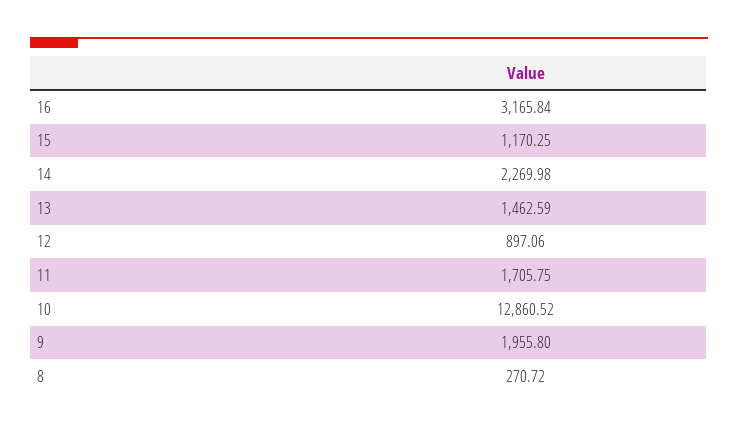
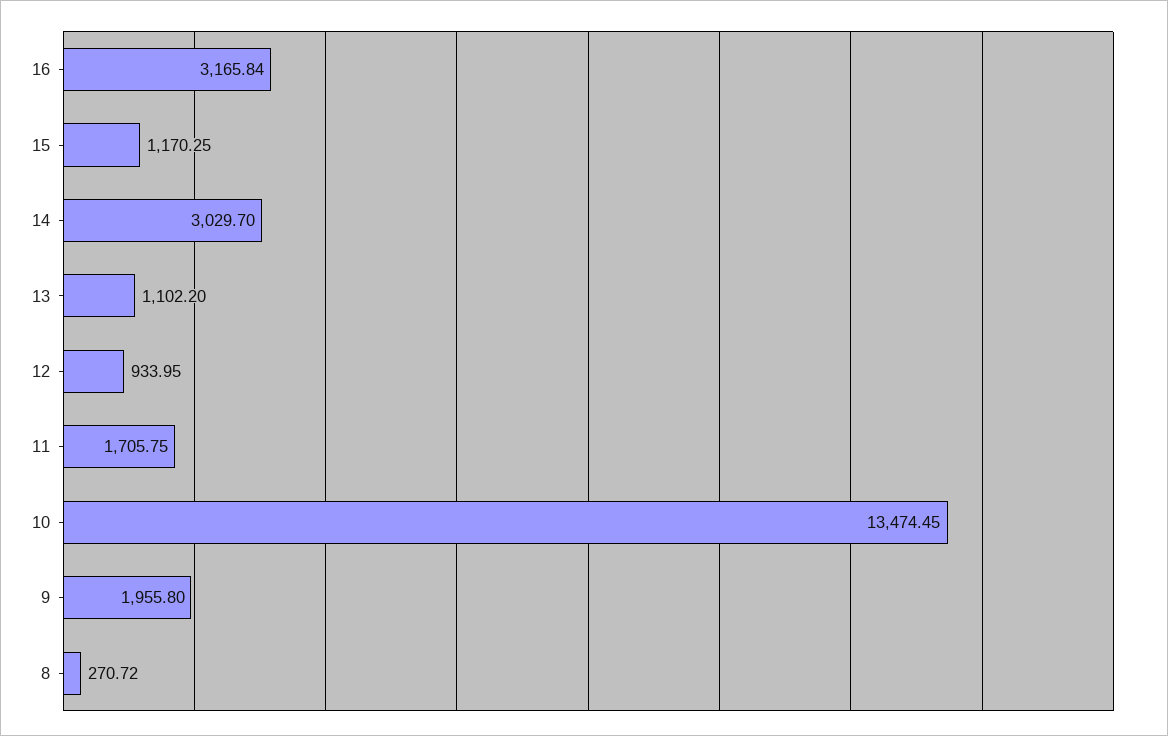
  {
    "16": 3165.84,
    "15": 1170.25,
-   "14": 2269.98,
+   "14": 3029.7,
-   "13": 1462.59,
+   "13": 1102.2,
-   "12": 897.06,
+   "12": 933.95,
    "11": 1705.75,
-   "10": 12860.52,
+   "10": 13474.45,
    "9": 1955.8,
    "8": 270.72
  }

